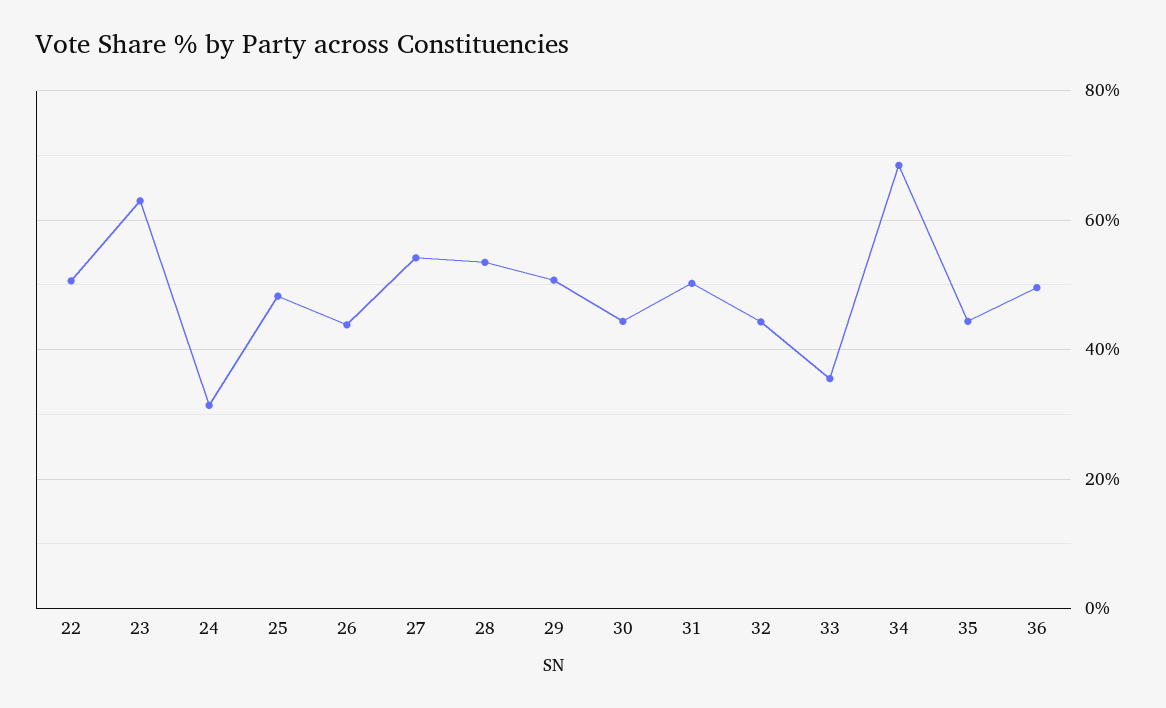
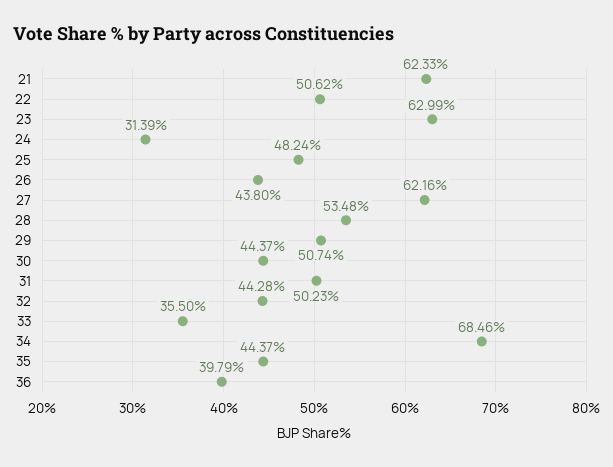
  {
    "22": 50.62,
    "23": 62.99,
    "24": 31.39,
    "25": 48.24,
    "26": 43.8,
-   "27": 54,
+   "27": 62.16,
    "28": 53.48,
    "29": 50.74,
    "30": 44.37,
    "31": 50.23,
    "32": 44.28,
    "33": 35.5,
    "34": 68.46,
    "35": 44.37,
-   "36": 50
+   "36": 39.79,
+   "21": 62.33
  }

